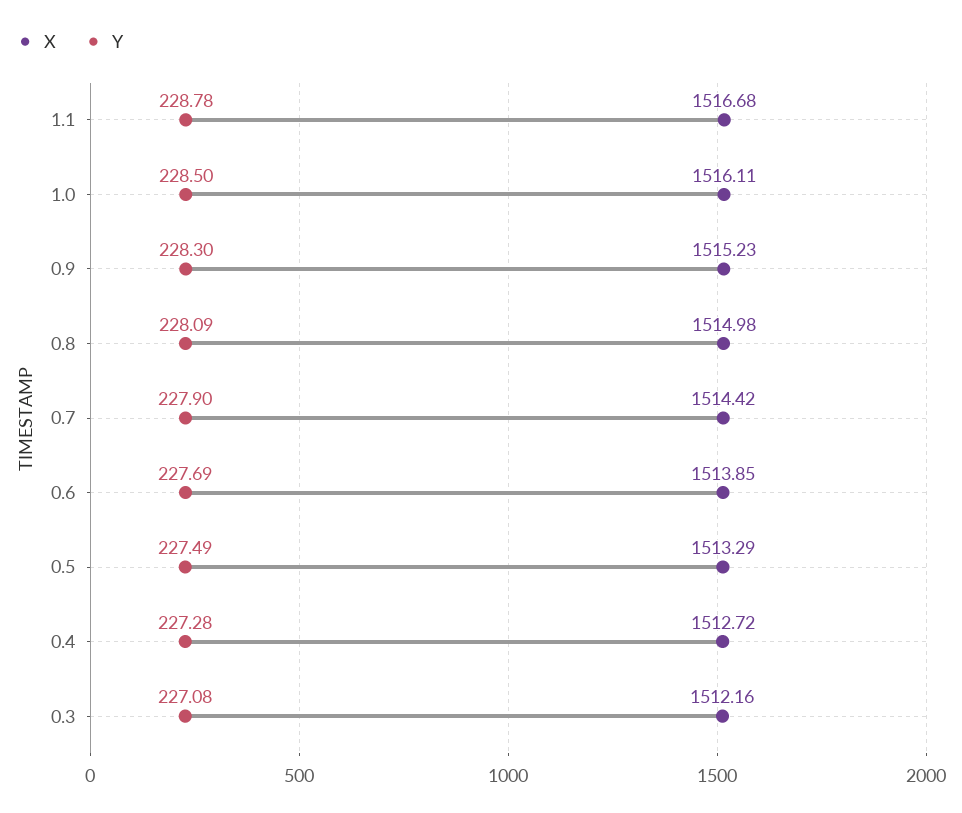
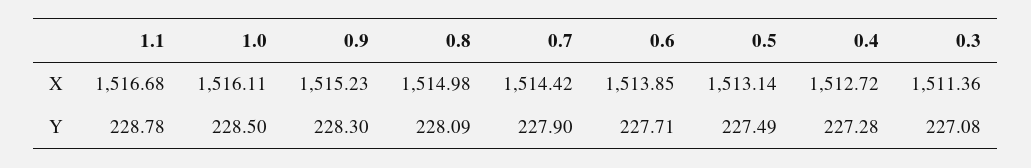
  {
    "X": {
      "1.1": 1516.68,
      "1.0": 1516.11,
      "0.9": 1515.23,
      "0.8": 1514.98,
      "0.7": 1514.42,
      "0.6": 1513.85,
-     "0.5": 1513.29,
+     "0.5": 1513.14,
      "0.4": 1512.72,
-     "0.3": 1512.16
+     "0.3": 1511.36
    },
    "Y": {
      "1.1": 228.78,
      "1.0": 228.5,
      "0.9": 228.3,
      "0.8": 228.09,
      "0.7": 227.9,
-     "0.6": 227.69,
+     "0.6": 227.71,
      "0.5": 227.49,
      "0.4": 227.28,
      "0.3": 227.08
    }
  }

